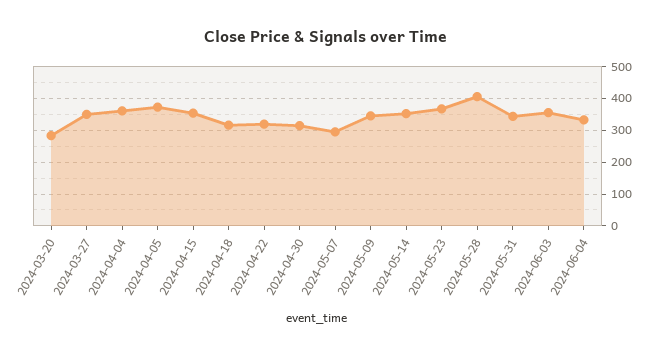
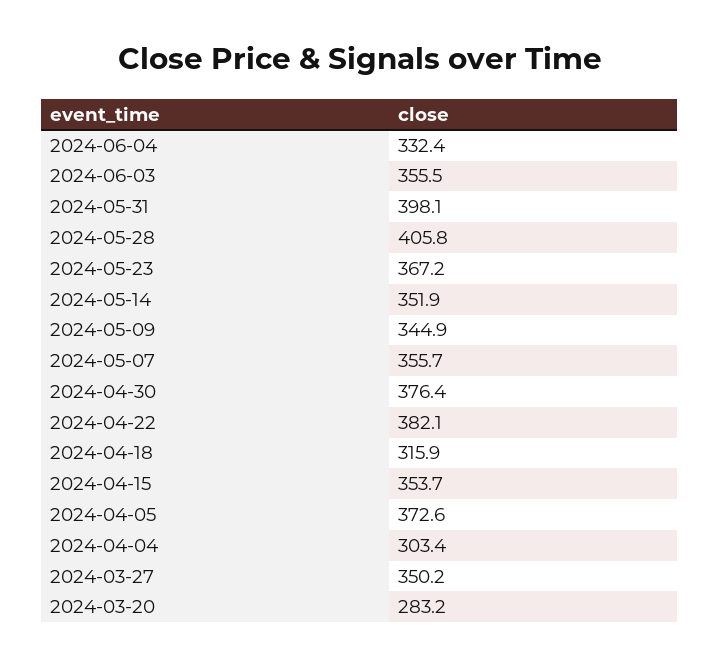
  {
    "2024-03-20": 283.2,
    "2024-03-27": 350.2,
-   "2024-04-04": 360,
+   "2024-04-04": 303.4,
    "2024-04-05": 372.6,
    "2024-04-15": 353.7,
    "2024-04-18": 315.9,
-   "2024-04-22": 320,
+   "2024-04-22": 382.1,
-   "2024-04-30": 320,
+   "2024-04-30": 376.4,
-   "2024-05-07": 300,
+   "2024-05-07": 355.7,
    "2024-05-09": 344.9,
    "2024-05-14": 351.9,
    "2024-05-23": 367.2,
    "2024-05-28": 405.8,
-   "2024-05-31": 340,
+   "2024-05-31": 398.1,
    "2024-06-03": 355.5,
    "2024-06-04": 332.4
  }

